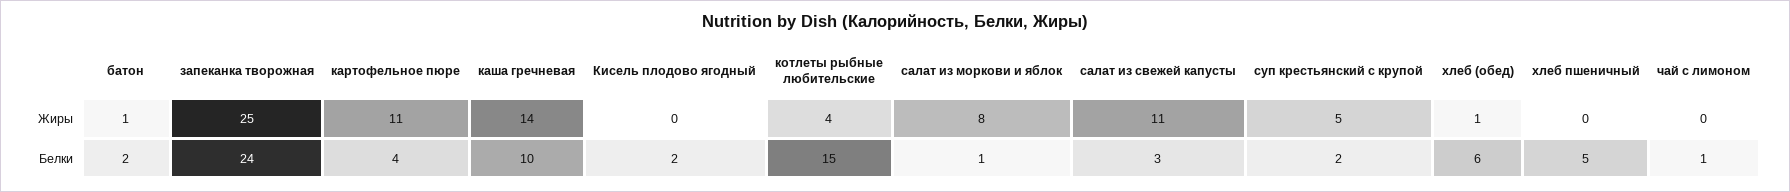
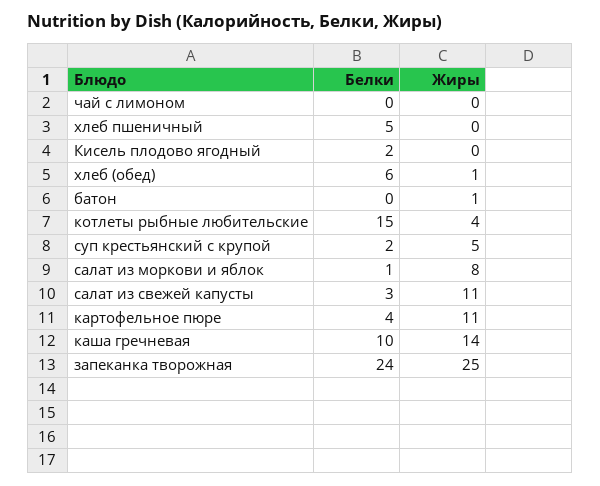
  {
    "батон": {
      "Жиры": 1,
-     "Белки": 2
+     "Белки": 0
    },
    "запеканка творожная": {
      "Жиры": 25,
      "Белки": 24
    },
    "картофельное пюре": {
      "Жиры": 11,
      "Белки": 4
    },
    "каша гречневая": {
      "Жиры": 14,
      "Белки": 10
    },
    "Кисель плодово ягодный": {
      "Жиры": 0,
      "Белки": 2
    },
    "котлеты рыбные любительские": {
      "Жиры": 4,
      "Белки": 15
    },
    "салат из моркови и яблок": {
      "Жиры": 8,
      "Белки": 1
    },
    "салат из свежей капусты": {
      "Жиры": 11,
      "Белки": 3
    },
    "суп крестьянский с крупой": {
      "Жиры": 5,
      "Белки": 2
    },
    "хлеб (обед)": {
      "Жиры": 1,
      "Белки": 6
    },
    "хлеб пшеничный": {
      "Жиры": 0,
      "Белки": 5
    },
    "чай с лимоном": {
      "Жиры": 0,
-     "Белки": 1
+     "Белки": 0
    }
  }

